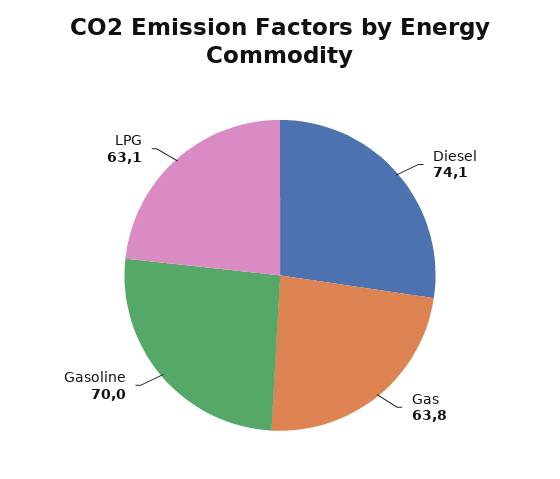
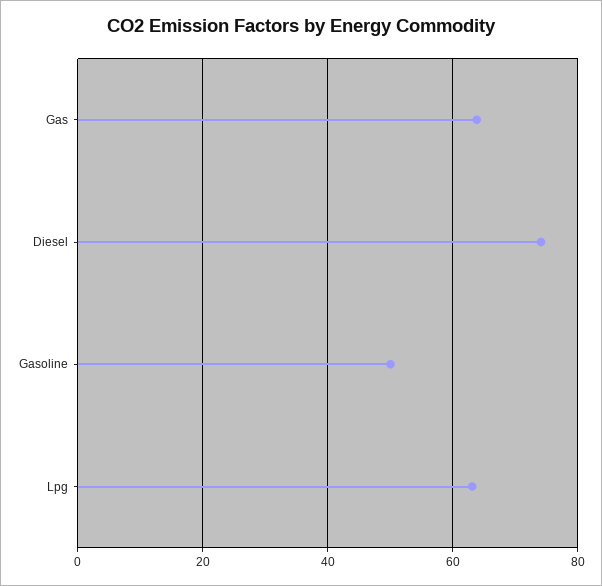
  {
    "Diesel": 74.1,
    "Gas": 63.8,
-   "Gasoline": 70,
+   "Gasoline": 50,
    "LPG": 63.1
  }

